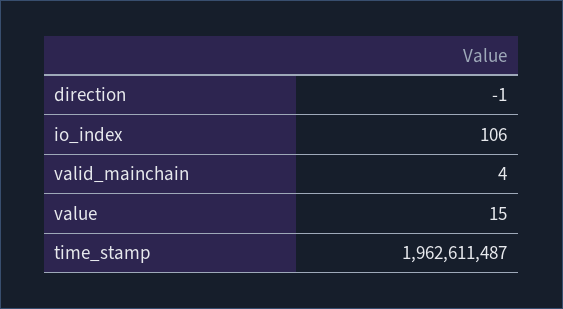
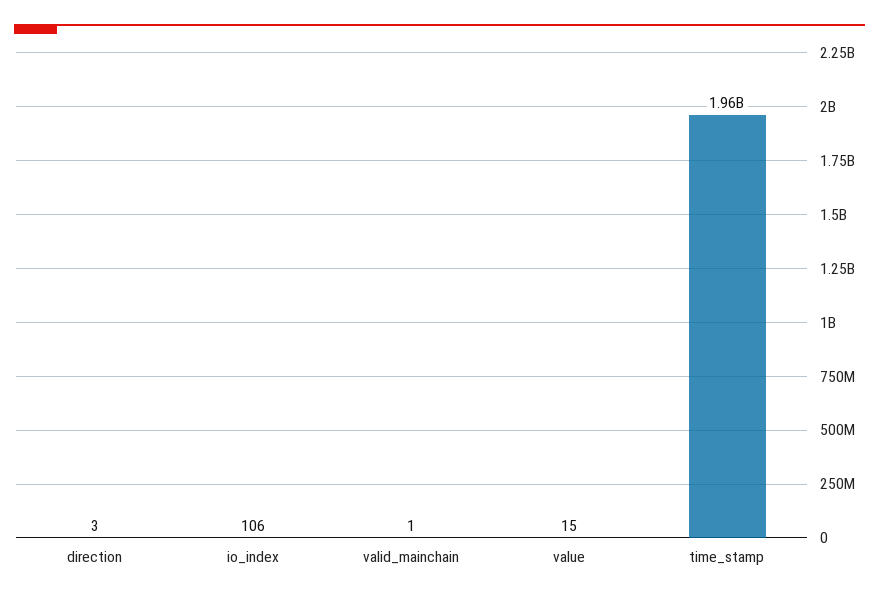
  {
-   "direction": -1,
+   "direction": 3,
    "io_index": 106,
-   "valid_mainchain": 4,
+   "valid_mainchain": 1,
    "value": 15,
    "time_stamp": 1962611487
  }

